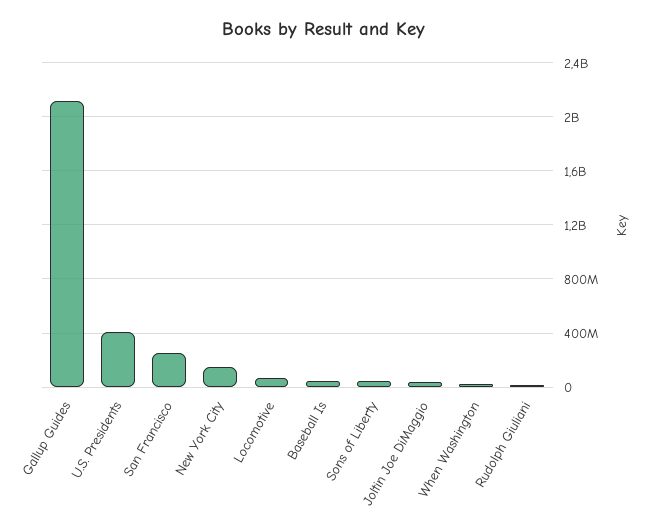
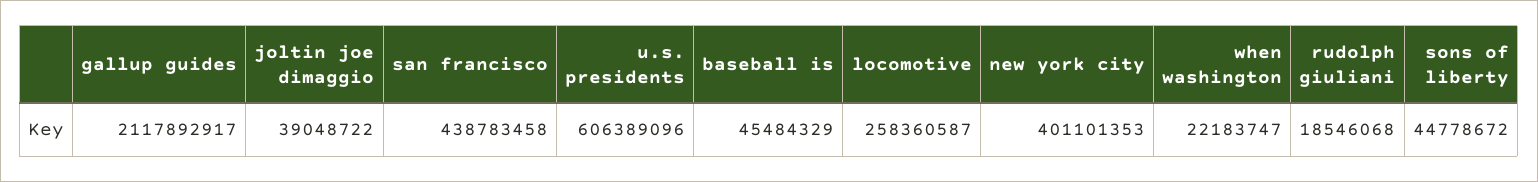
  {
    "Gallup Guides": 2117892917,
-   "U.S. Presidents": 400000000,
+   "U.S. Presidents": 606389096,
-   "San Francisco": 250000000,
+   "San Francisco": 438783458,
-   "New York City": 150000000,
+   "New York City": 401101353,
-   "Locomotive": 50000000,
+   "Locomotive": 258360587,
    "Baseball Is": 45484329,
    "Sons of Liberty": 44778672,
    "Joltin Joe DiMaggio": 39048722,
    "When Washington": 22183747,
    "Rudolph Giuliani": 18546068
  }

